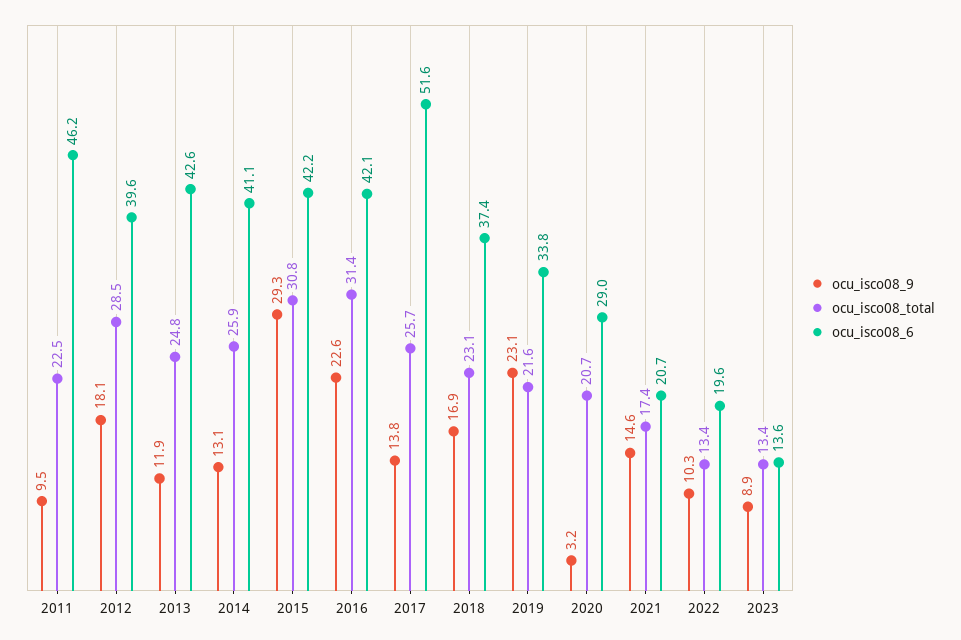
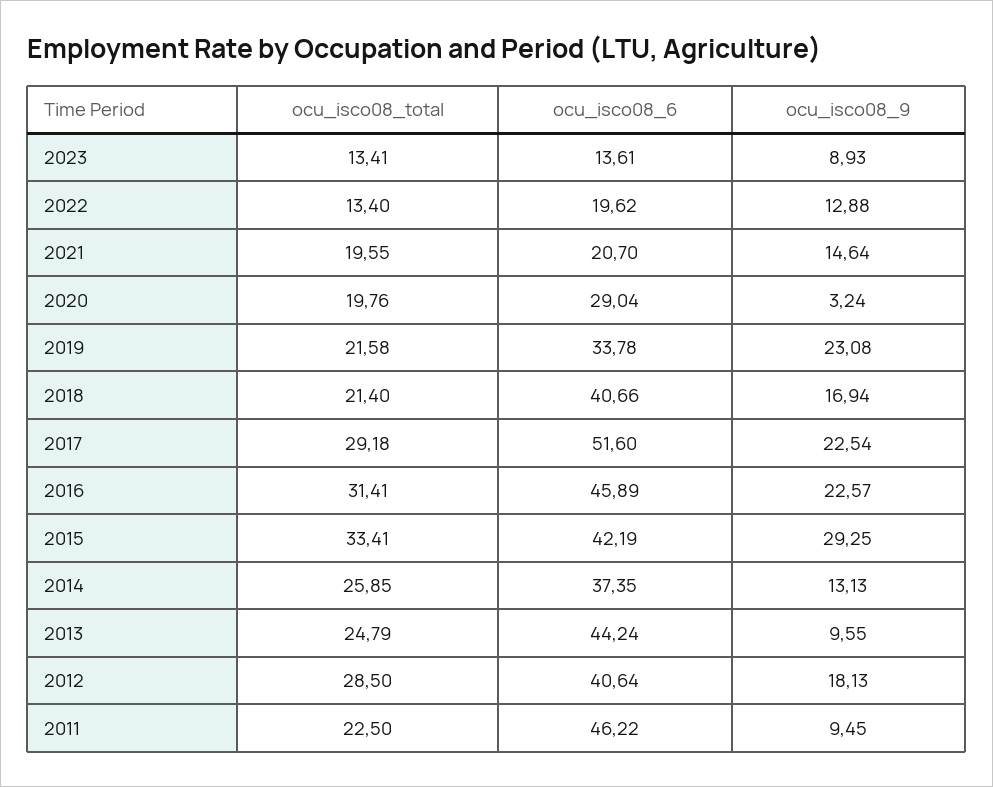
  {
    "ocu_isco08_9": {
      "2011": 9.45,
      "2012": 18.13,
-     "2013": 11.9,
+     "2013": 9.55,
      "2014": 13.13,
      "2015": 29.25,
      "2016": 22.57,
-     "2017": 13.8,
+     "2017": 22.54,
      "2018": 16.94,
      "2019": 23.08,
      "2020": 3.24,
      "2021": 14.64,
-     "2022": 10.3,
+     "2022": 12.88,
      "2023": 8.93
    },
    "ocu_isco08_total": {
      "2011": 22.5,
      "2012": 28.5,
      "2013": 24.79,
      "2014": 25.85,
-     "2015": 30.8,
+     "2015": 33.41,
      "2016": 31.41,
-     "2017": 25.7,
+     "2017": 29.18,
-     "2018": 23.1,
+     "2018": 21.4,
      "2019": 21.58,
-     "2020": 20.7,
+     "2020": 19.76,
-     "2021": 17.4,
+     "2021": 19.55,
      "2022": 13.4,
      "2023": 13.41
    },
    "ocu_isco08_6": {
      "2011": 46.22,
-     "2012": 39.6,
+     "2012": 40.64,
-     "2013": 42.6,
+     "2013": 44.24,
-     "2014": 41.1,
+     "2014": 37.35,
      "2015": 42.19,
-     "2016": 42.1,
+     "2016": 45.89,
      "2017": 51.6,
-     "2018": 37.4,
+     "2018": 40.66,
      "2019": 33.78,
      "2020": 29.04,
      "2021": 20.7,
      "2022": 19.62,
      "2023": 13.61
    }
  }

